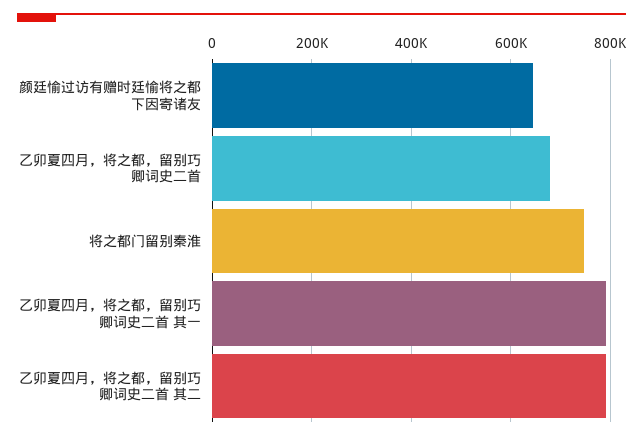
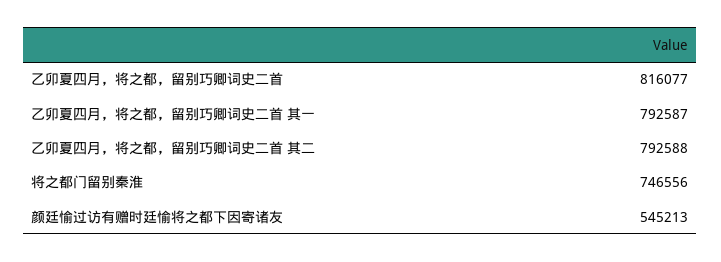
  {
-   "颜廷愉过访有赠时廷愉将之都下因寄诸友": 640000,
+   "颜廷愉过访有赠时廷愉将之都下因寄诸友": 545213,
-   "乙卯夏四月，将之都，留别巧卿词史二首": 680000,
+   "乙卯夏四月，将之都，留别巧卿词史二首": 816077,
    "将之都门留别秦淮": 746556,
    "乙卯夏四月，将之都，留别巧卿词史二首 其一": 792587,
    "乙卯夏四月，将之都，留别巧卿词史二首 其二": 792588
  }

